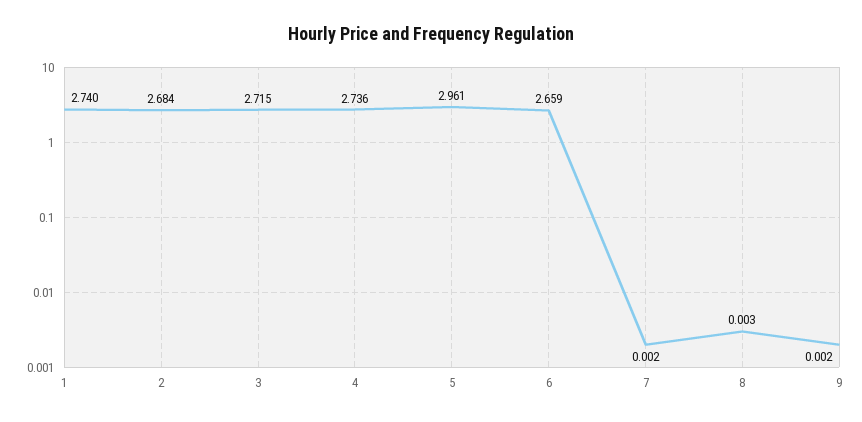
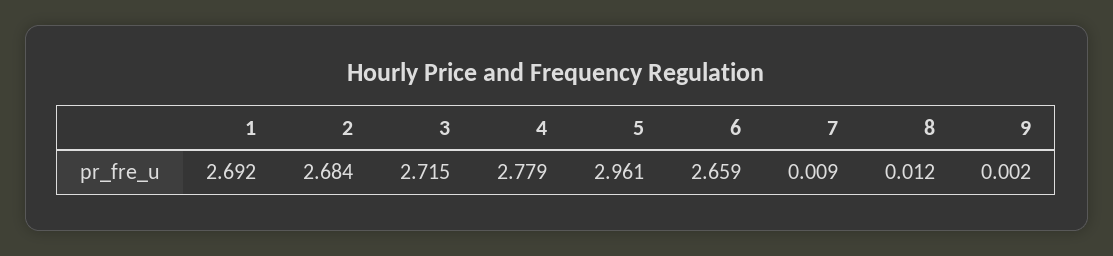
  {
-   "1": 2.74,
+   "1": 2.692,
    "2": 2.684,
    "3": 2.715,
-   "4": 2.736,
+   "4": 2.779,
    "5": 2.961,
    "6": 2.659,
-   "7": 0.002,
+   "7": 0.009,
-   "8": 0.003,
+   "8": 0.012,
    "9": 0.002
  }

